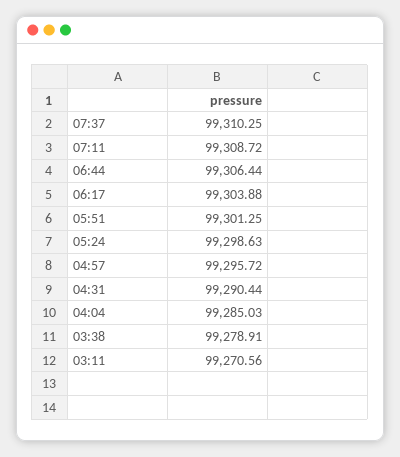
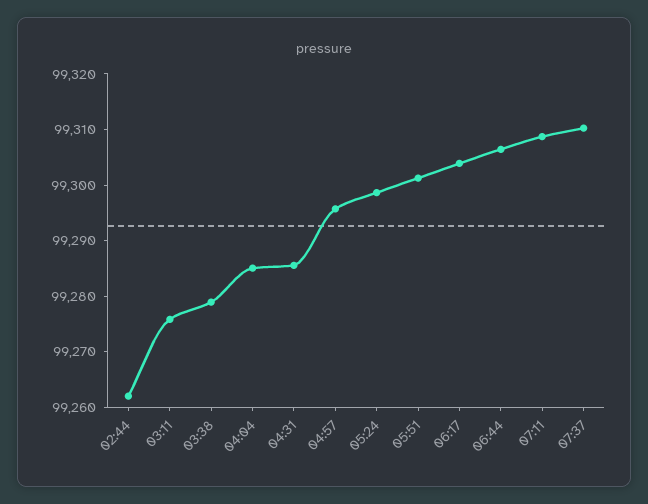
  {
    "07:37": 99310.25,
    "07:11": 99308.72,
    "06:44": 99306.44,
    "06:17": 99303.88,
    "05:51": 99301.25,
    "05:24": 99298.63,
    "04:57": 99295.72,
-   "04:31": 99290.44,
+   "04:31": 99286,
    "04:04": 99285.03,
    "03:38": 99278.91,
-   "03:11": 99270.56
+   "03:11": 99276,
+   "02:44": 99262
  }

